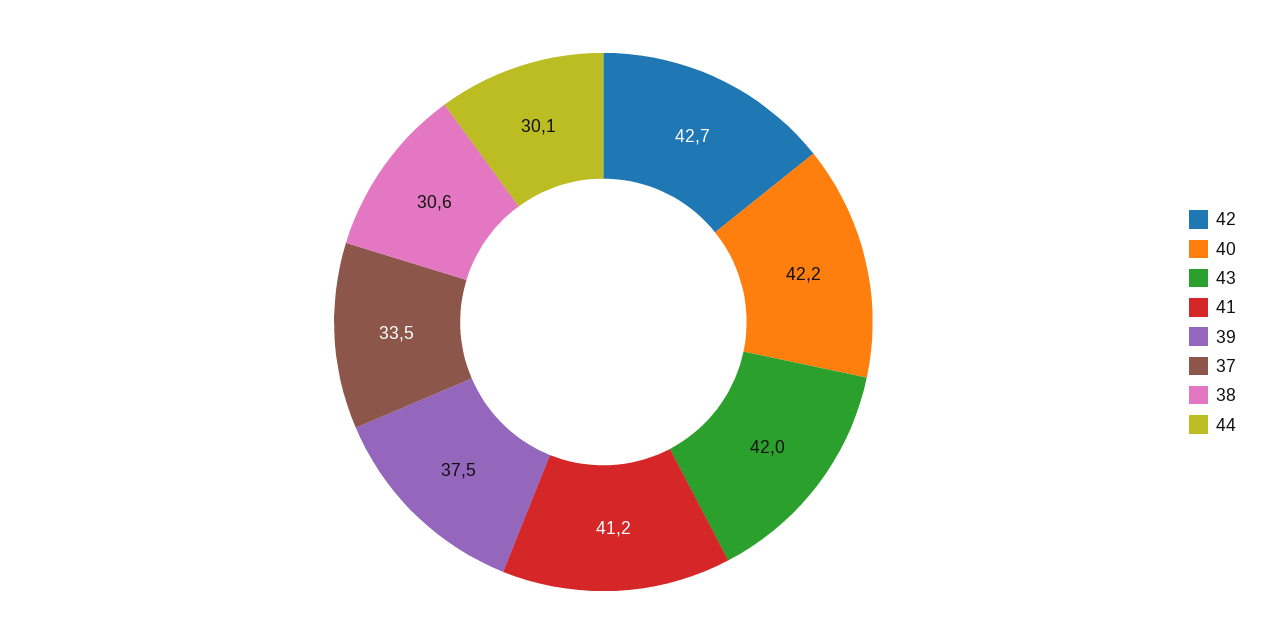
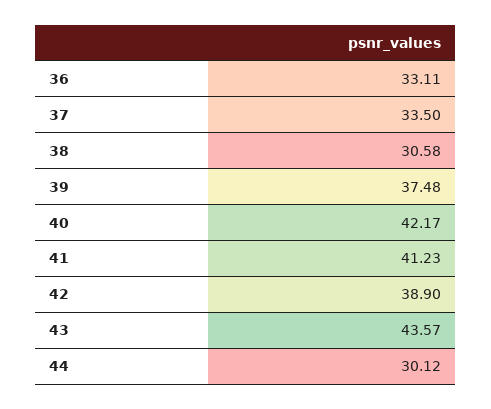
  {
-   "42": 42.7,
+   "42": 38.9,
    "40": 42.17,
-   "43": 42,
+   "43": 43.57,
    "41": 41.23,
    "39": 37.48,
    "37": 33.5,
    "38": 30.58,
-   "44": 30.12
+   "44": 30.12,
+   "36": 33.11
  }

